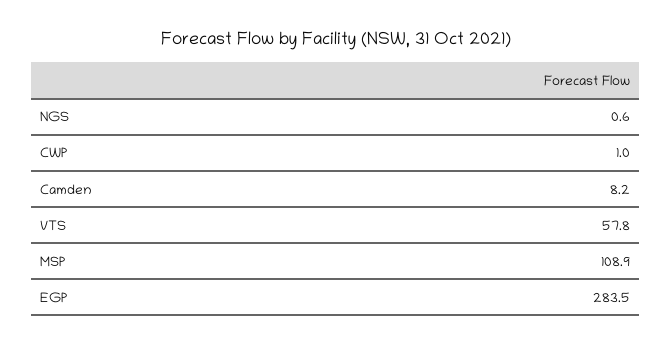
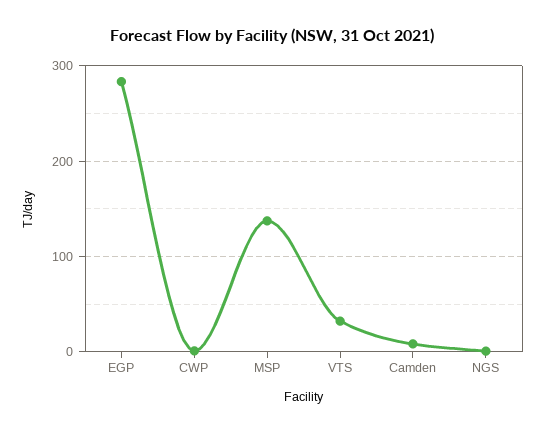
  {
    "NGS": 0.6,
    "CWP": 1,
    "Camden": 8.2,
-   "VTS": 57.8,
+   "VTS": 30,
-   "MSP": 108.9,
+   "MSP": 140,
    "EGP": 283.5
  }

